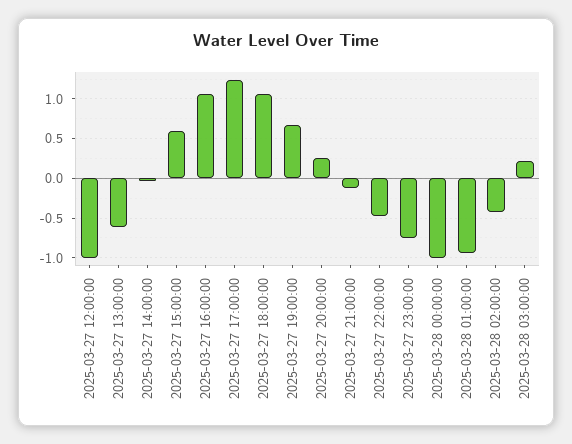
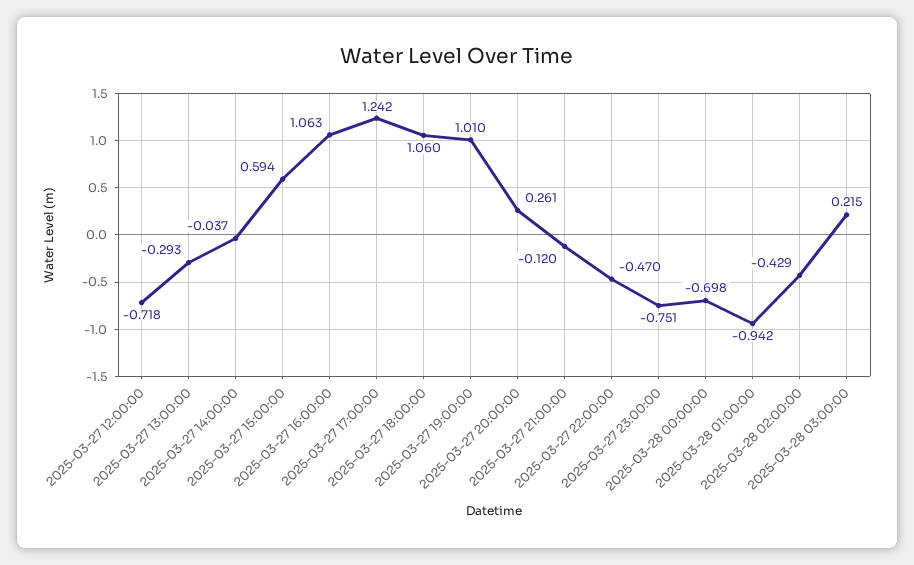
  {
-   "2025-03-27 12:00:00": -1,
+   "2025-03-27 12:00:00": -0.718,
-   "2025-03-27 13:00:00": -0.6,
+   "2025-03-27 13:00:00": -0.293,
    "2025-03-27 14:00:00": -0.037,
    "2025-03-27 15:00:00": 0.594,
    "2025-03-27 16:00:00": 1.063,
    "2025-03-27 17:00:00": 1.242,
    "2025-03-27 18:00:00": 1.06,
-   "2025-03-27 19:00:00": 0.7,
+   "2025-03-27 19:00:00": 1.01,
    "2025-03-27 20:00:00": 0.261,
    "2025-03-27 21:00:00": -0.12,
    "2025-03-27 22:00:00": -0.47,
    "2025-03-27 23:00:00": -0.751,
-   "2025-03-28 00:00:00": -1,
+   "2025-03-28 00:00:00": -0.698,
    "2025-03-28 01:00:00": -0.942,
    "2025-03-28 02:00:00": -0.429,
    "2025-03-28 03:00:00": 0.215
  }

